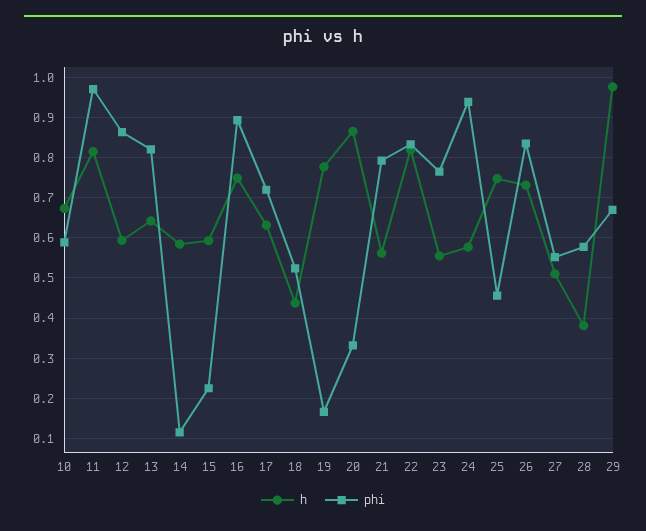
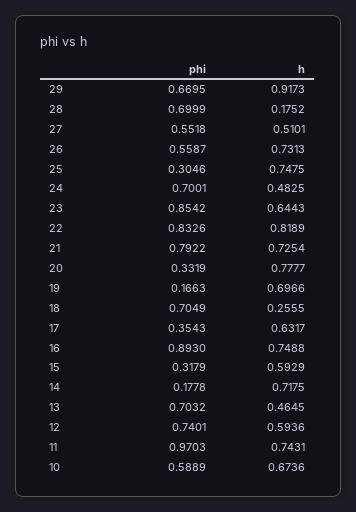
  {
    "h": {
      "10": 0.6736,
-     "11": 0.82,
+     "11": 0.7431,
      "12": 0.5936,
-     "13": 0.64,
+     "13": 0.4645,
-     "14": 0.58,
+     "14": 0.7175,
      "15": 0.5929,
      "16": 0.7488,
      "17": 0.6317,
-     "18": 0.44,
+     "18": 0.2555,
-     "19": 0.78,
+     "19": 0.6966,
-     "20": 0.86,
+     "20": 0.7777,
-     "21": 0.56,
+     "21": 0.7254,
      "22": 0.8189,
-     "23": 0.56,
+     "23": 0.6443,
-     "24": 0.58,
+     "24": 0.4825,
      "25": 0.7475,
      "26": 0.7313,
      "27": 0.5101,
-     "28": 0.38,
+     "28": 0.1752,
-     "29": 0.98
+     "29": 0.9173
    },
    "phi": {
      "10": 0.5889,
      "11": 0.9703,
-     "12": 0.86,
+     "12": 0.7401,
-     "13": 0.82,
+     "13": 0.7032,
-     "14": 0.12,
+     "14": 0.1778,
-     "15": 0.22,
+     "15": 0.3179,
      "16": 0.893,
-     "17": 0.72,
+     "17": 0.3543,
-     "18": 0.52,
+     "18": 0.7049,
      "19": 0.1663,
      "20": 0.3319,
      "21": 0.7922,
      "22": 0.8326,
-     "23": 0.76,
+     "23": 0.8542,
-     "24": 0.94,
+     "24": 0.7001,
-     "25": 0.46,
+     "25": 0.3046,
-     "26": 0.84,
+     "26": 0.5587,
      "27": 0.5518,
-     "28": 0.58,
+     "28": 0.6999,
      "29": 0.6695
    }
  }

